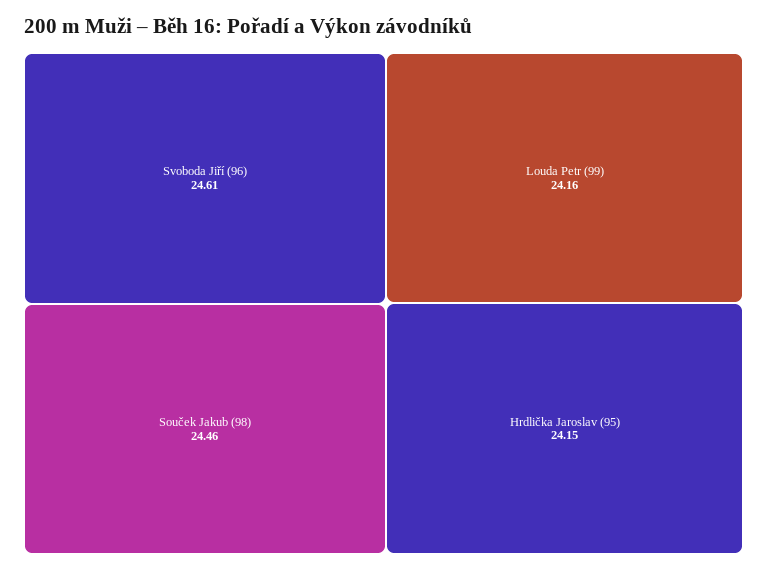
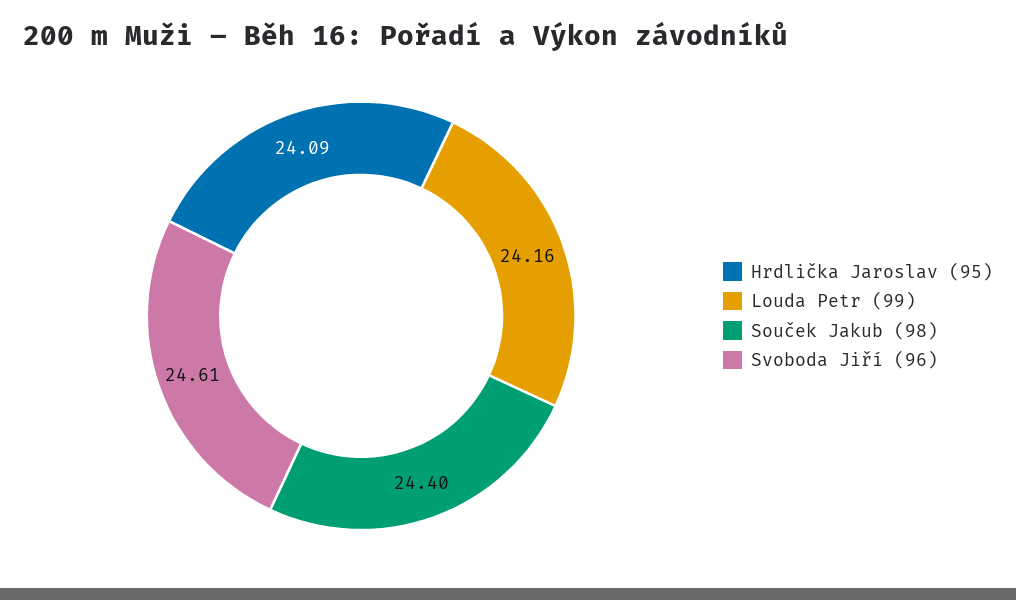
  {
    "Svoboda Jiří (96)": 24.61,
-   "Souček Jakub (98)": 24.46,
+   "Souček Jakub (98)": 24.4,
    "Louda Petr (99)": 24.16,
-   "Hrdlička Jaroslav (95)": 24.15
+   "Hrdlička Jaroslav (95)": 24.09
  }

